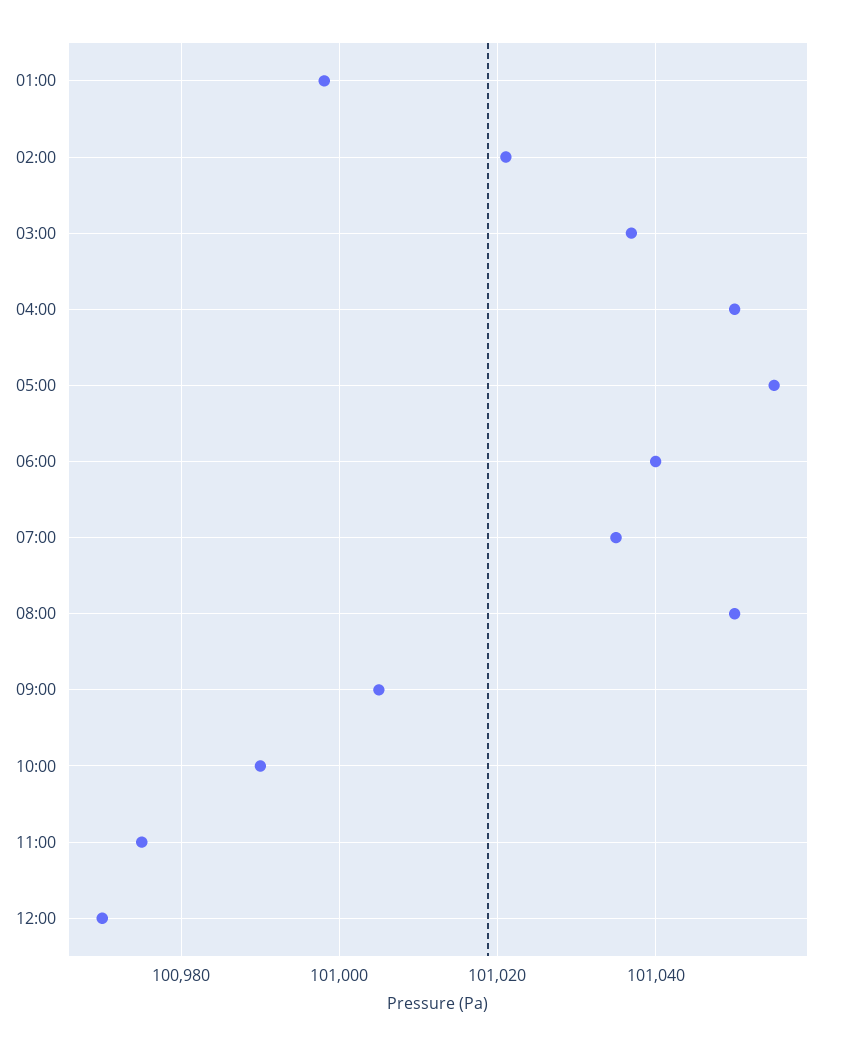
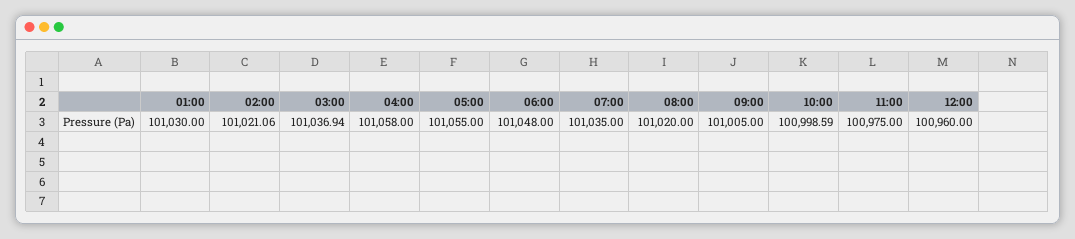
  {
-   "01:00": 100998,
+   "01:00": 101030,
    "02:00": 101021.06,
    "03:00": 101036.94,
-   "04:00": 101050,
+   "04:00": 101058,
    "05:00": 101055,
-   "06:00": 101040,
+   "06:00": 101048,
    "07:00": 101035,
-   "08:00": 101050,
+   "08:00": 101020,
    "09:00": 101005,
-   "10:00": 100990,
+   "10:00": 100998.59,
    "11:00": 100975,
-   "12:00": 100970
+   "12:00": 100960
  }

